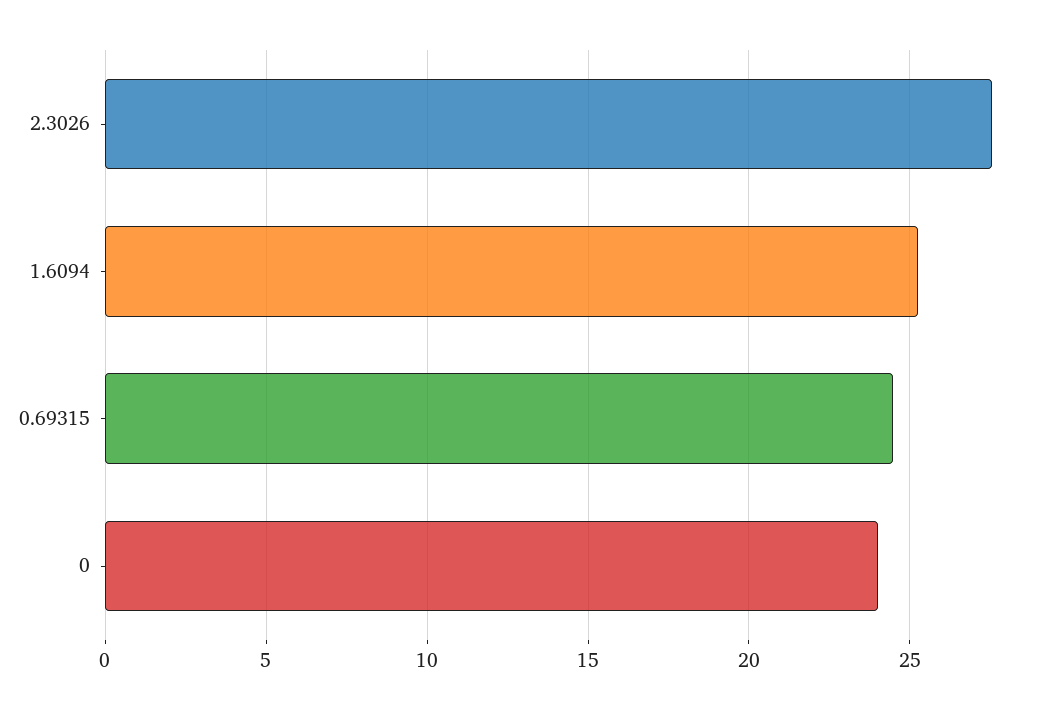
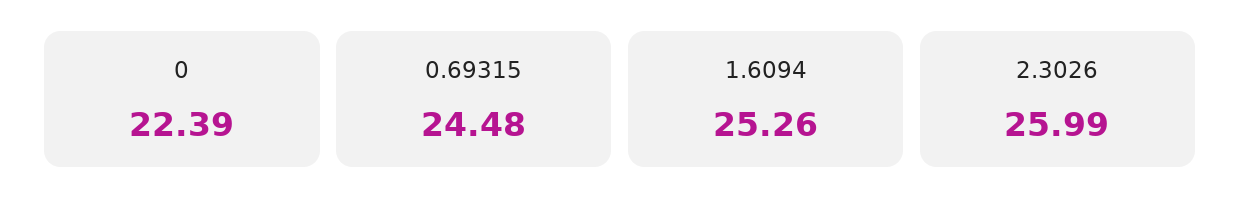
  {
-   "2.3026": 27.5,
+   "2.3026": 25.99,
    "1.6094": 25.26,
    "0.69315": 24.48,
-   "0": 24
+   "0": 22.39
  }

